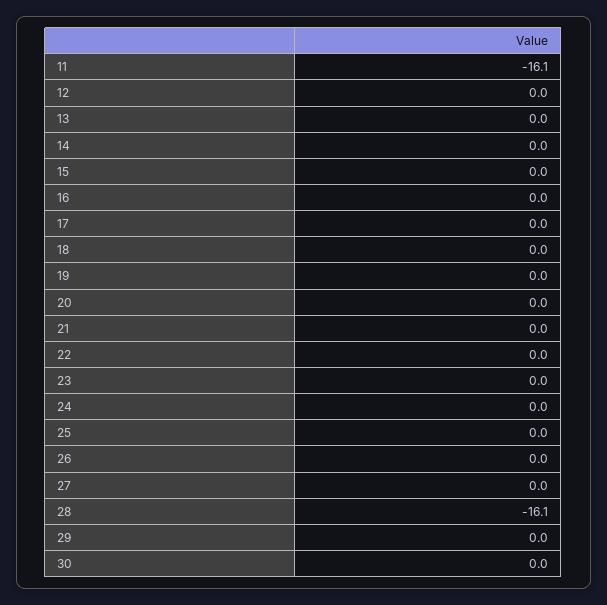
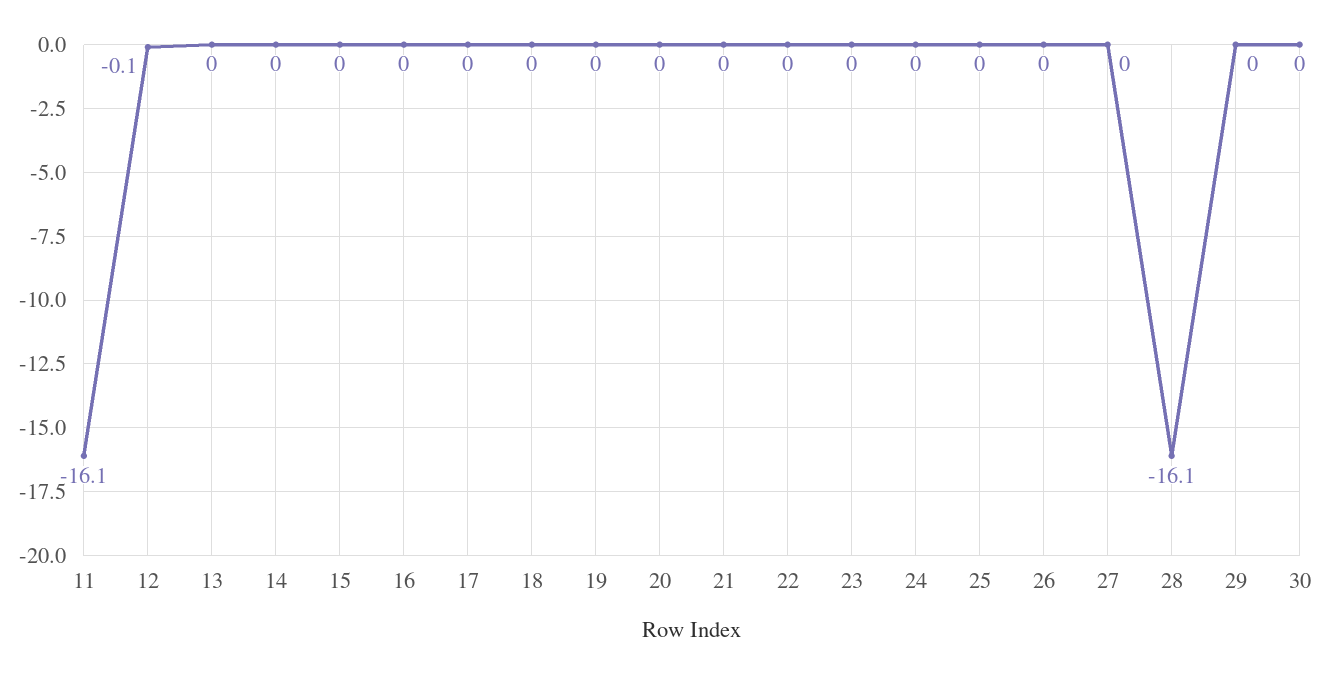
  {
    "11": -16.1,
-   "12": 0,
+   "12": -0.1,
    "13": 0,
    "14": 0,
    "15": 0,
    "16": 0,
    "17": 0,
    "18": 0,
    "19": 0,
    "20": 0,
    "21": 0,
    "22": 0,
    "23": 0,
    "24": 0,
    "25": 0,
    "26": 0,
    "27": 0,
    "28": -16.1,
    "29": 0,
    "30": 0
  }

